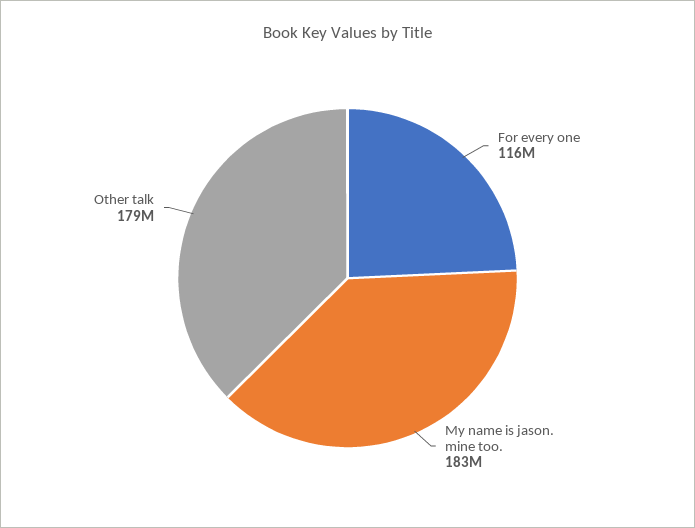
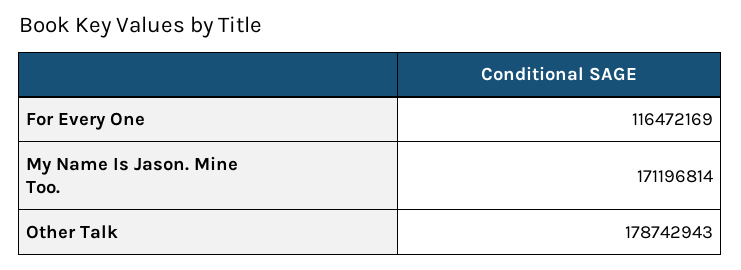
  {
    "For every one": 116472169,
-   "My name is jason. mine too.": 183000000,
+   "My name is jason. mine too.": 171196814,
    "Other talk": 178742943
  }

